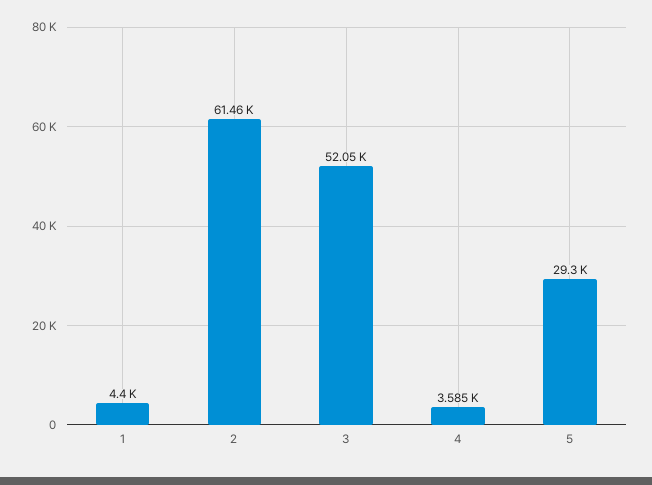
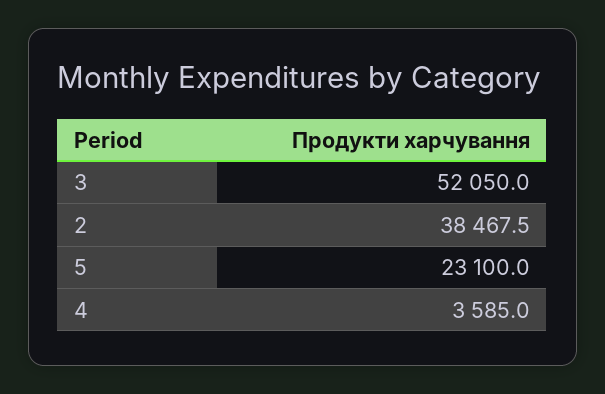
  {
-   "1": 4400,
-   "2": 61460,
+   "2": 38467.5,
    "3": 52050,
    "4": 3585,
-   "5": 29300
+   "5": 23100
  }

